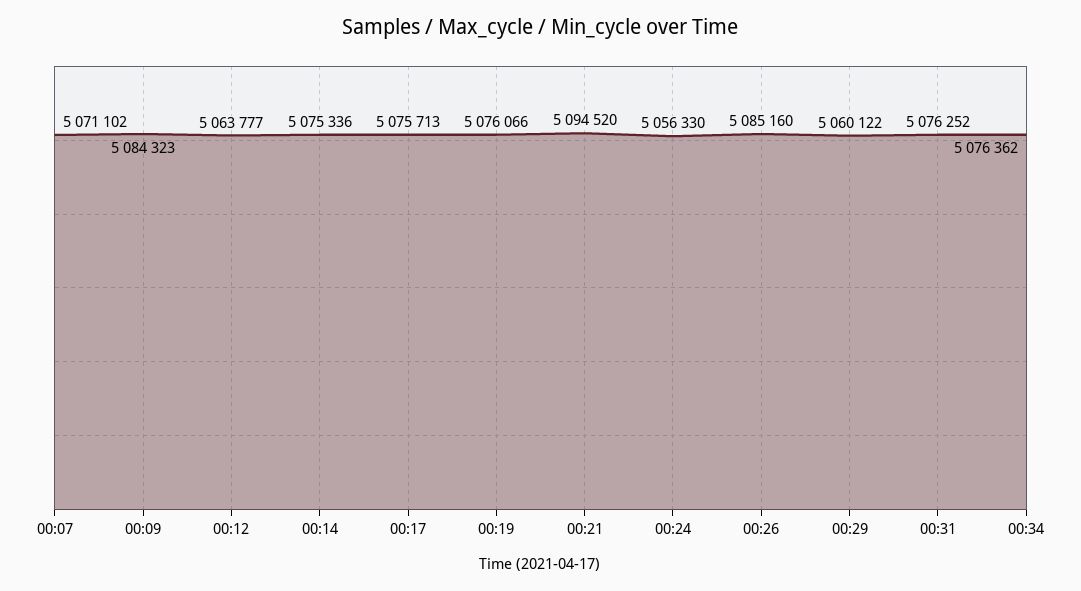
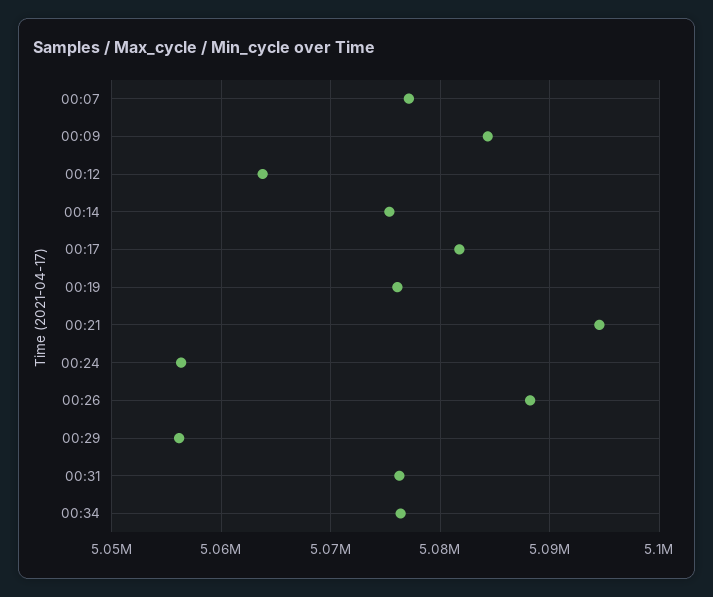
  {
-   "00:07": 5071102,
+   "00:07": 5077000,
    "00:09": 5084323,
    "00:12": 5063777,
    "00:14": 5075336,
-   "00:17": 5075713,
+   "00:17": 5082000,
    "00:19": 5076066,
    "00:21": 5094520,
    "00:24": 5056330,
-   "00:26": 5085160,
+   "00:26": 5088000,
-   "00:29": 5060122,
+   "00:29": 5056000,
    "00:31": 5076252,
    "00:34": 5076362
  }

